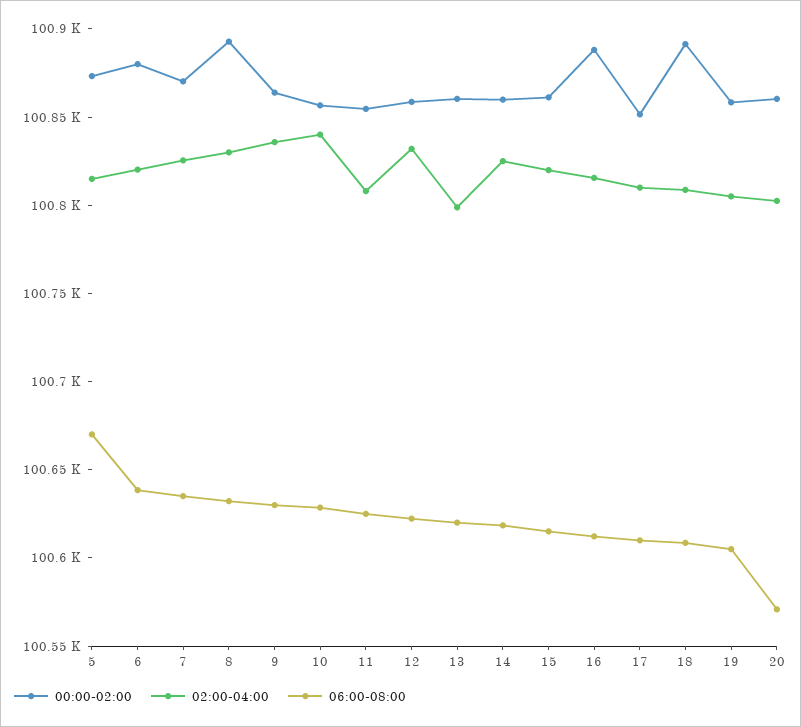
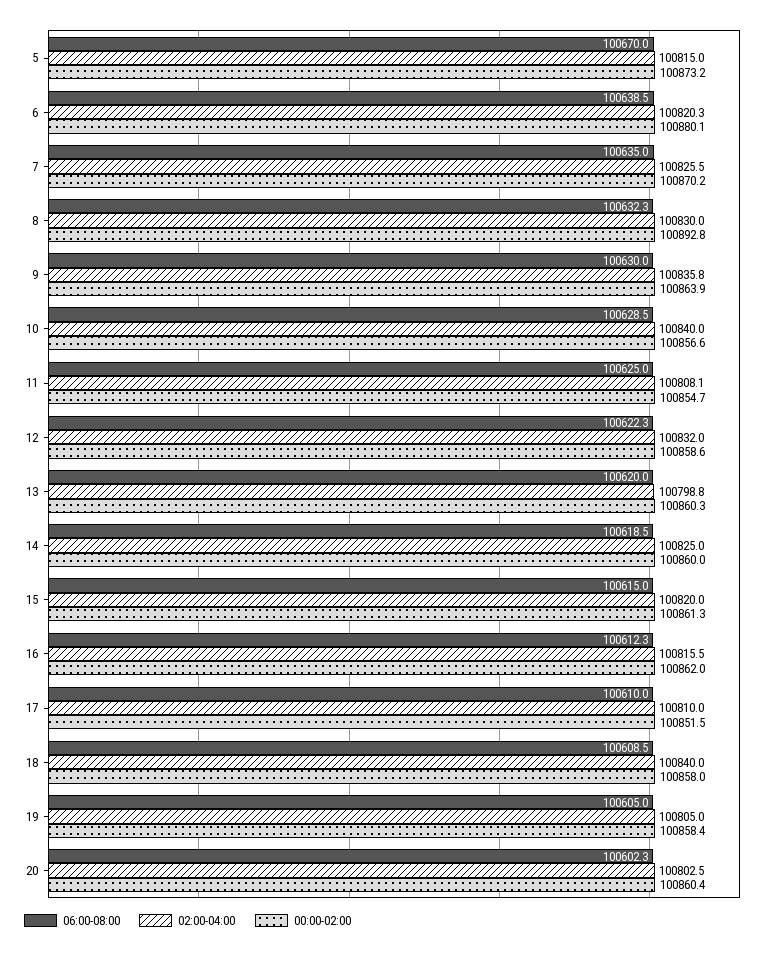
  {
    "00:00-02:00": {
      "5": 100873.2,
      "6": 100880.1,
      "7": 100870.2,
      "8": 100892.8,
      "9": 100863.9,
      "10": 100856.6,
      "11": 100854.7,
      "12": 100858.6,
      "13": 100860.3,
      "14": 100860,
      "15": 100861.3,
-     "16": 100890,
+     "16": 100862,
      "17": 100851.5,
-     "18": 100890,
+     "18": 100858,
      "19": 100858.4,
      "20": 100860.4
    },
    "02:00-04:00": {
      "5": 100815,
      "6": 100820.3,
      "7": 100825.5,
      "8": 100830,
      "9": 100835.8,
      "10": 100840,
      "11": 100808.1,
      "12": 100832,
      "13": 100798.8,
      "14": 100825,
      "15": 100820,
      "16": 100815.5,
      "17": 100810,
-     "18": 100810,
+     "18": 100840,
      "19": 100805,
      "20": 100802.5
    },
    "06:00-08:00": {
      "5": 100670,
      "6": 100638.5,
      "7": 100635,
      "8": 100632.3,
      "9": 100630,
      "10": 100628.5,
      "11": 100625,
      "12": 100622.3,
      "13": 100620,
      "14": 100618.5,
      "15": 100615,
      "16": 100612.3,
      "17": 100610,
      "18": 100608.5,
      "19": 100605,
-     "20": 100570
+     "20": 100602.3
    }
  }

